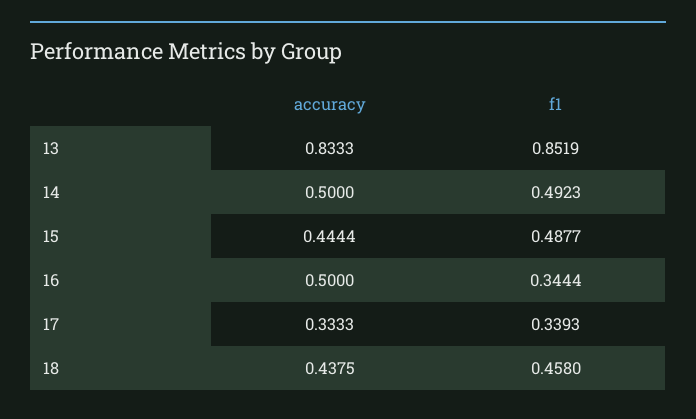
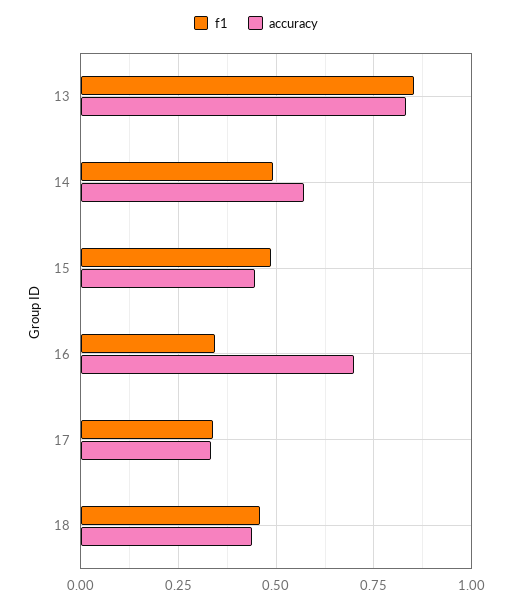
  {
    "accuracy": {
      "13": 0.8333,
-     "14": 0.5,
+     "14": 0.575,
      "15": 0.4444,
-     "16": 0.5,
+     "16": 0.7,
      "17": 0.3333,
      "18": 0.4375
    },
    "f1": {
      "13": 0.8519,
      "14": 0.4923,
      "15": 0.4877,
      "16": 0.3444,
      "17": 0.3393,
      "18": 0.458
    }
  }

